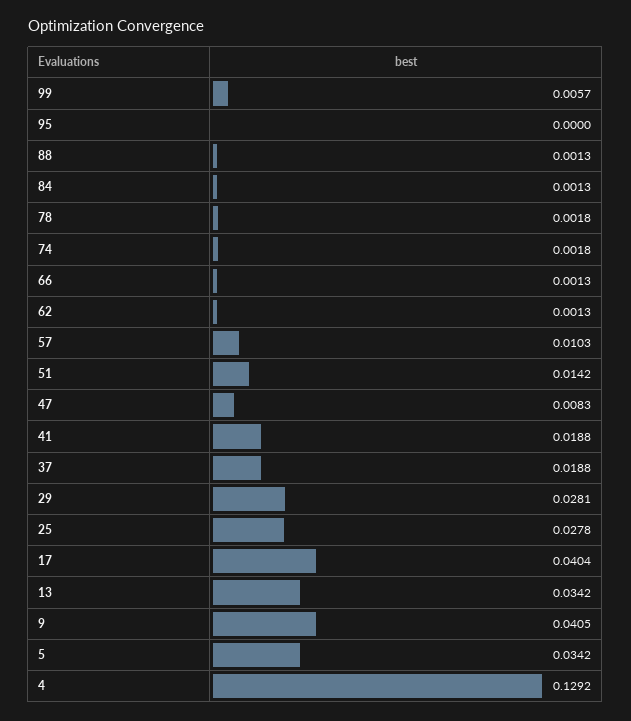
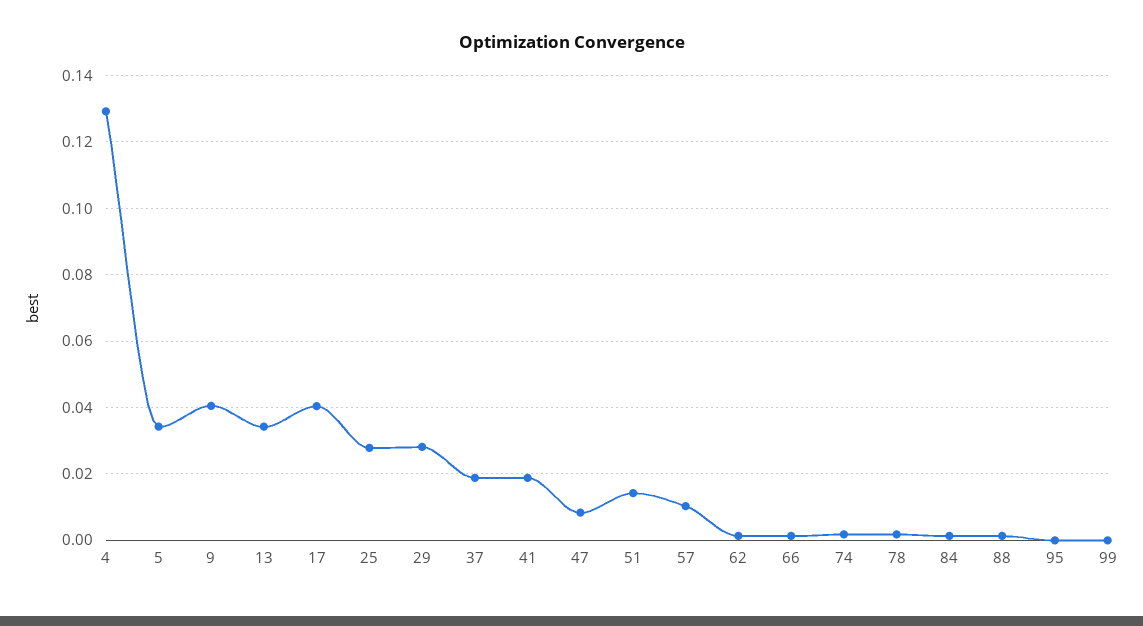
  {
-   "99": 0.0057,
+   "99": 0,
    "95": 0,
    "88": 0.0013,
    "84": 0.0013,
    "78": 0.0018,
    "74": 0.0018,
    "66": 0.0013,
    "62": 0.0013,
    "57": 0.0103,
    "51": 0.0142,
    "47": 0.0083,
    "41": 0.0188,
    "37": 0.0188,
    "29": 0.0281,
    "25": 0.0278,
    "17": 0.0404,
    "13": 0.0342,
    "9": 0.0405,
    "5": 0.0342,
    "4": 0.1292
  }

